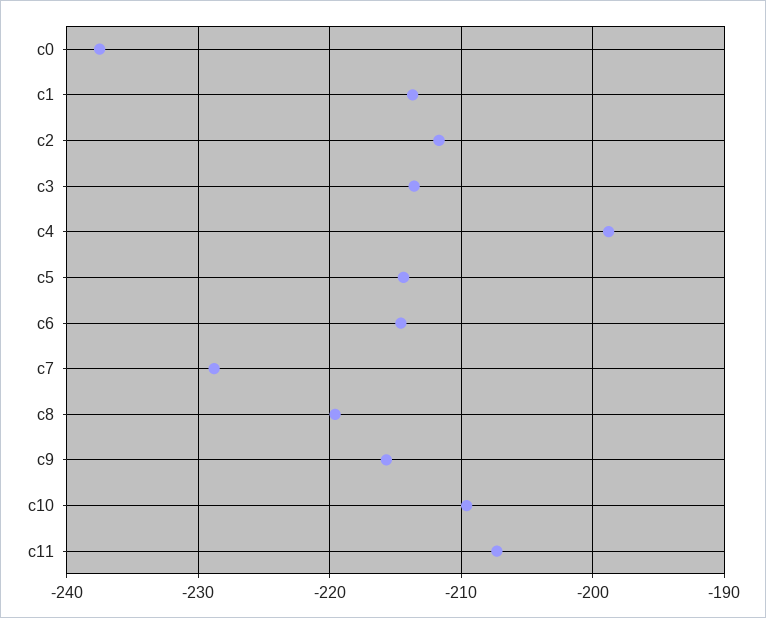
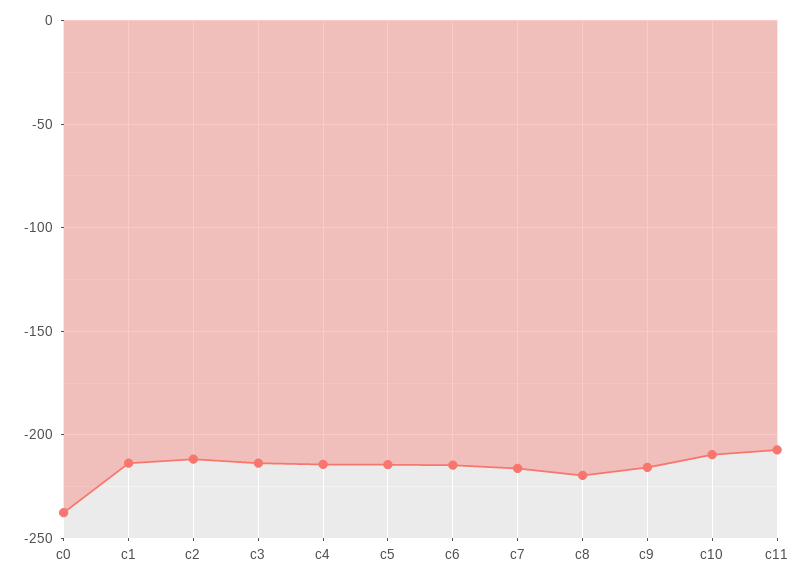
  {
    "c0": -238,
    "c1": -214,
    "c2": -212,
    "c3": -214,
-   "c4": -199,
+   "c4": -215,
    "c5": -214,
    "c6": -215,
-   "c7": -229,
+   "c7": -215,
    "c8": -220,
    "c9": -216,
    "c10": -210,
    "c11": -207
  }

